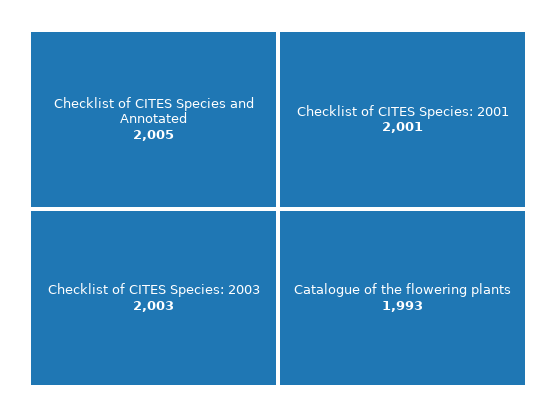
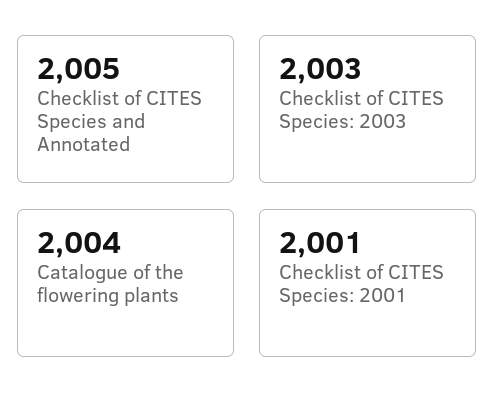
  {
    "Checklist of CITES Species and Annotated": 2005,
    "Checklist of CITES Species: 2003": 2003,
    "Checklist of CITES Species: 2001": 2001,
-   "Catalogue of the flowering plants": 1993
+   "Catalogue of the flowering plants": 2004
  }

